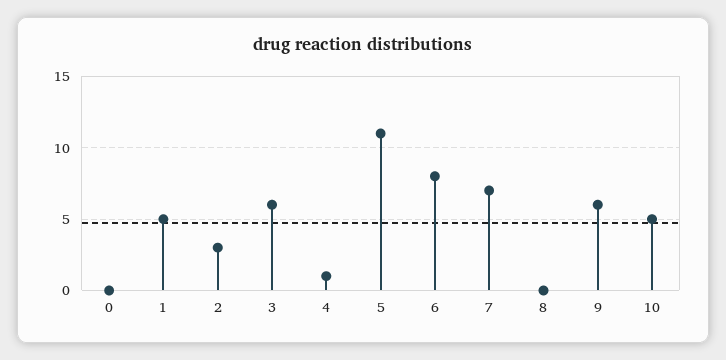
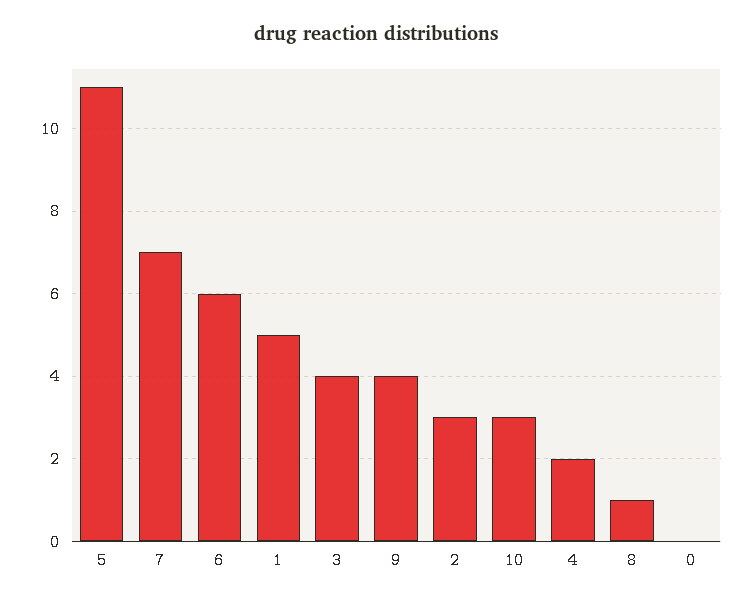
  {
    "0": 0,
    "1": 5,
    "2": 3,
-   "3": 6,
+   "3": 4,
-   "4": 1,
+   "4": 2,
    "5": 11,
-   "6": 8,
+   "6": 6,
    "7": 7,
-   "8": 0,
+   "8": 1,
-   "9": 6,
+   "9": 4,
-   "10": 5
+   "10": 3
  }

